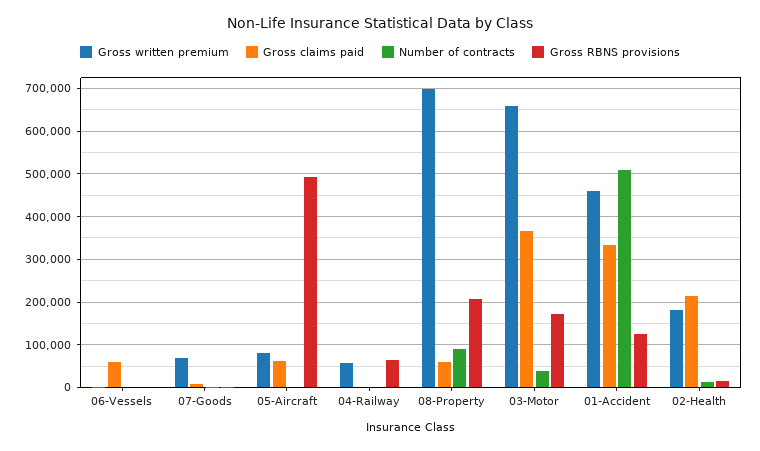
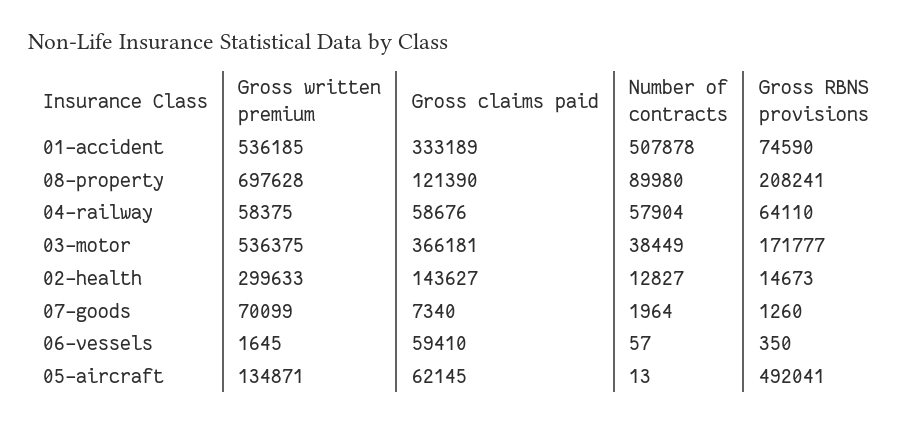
  {
    "Gross written premium": {
      "06-Vessels": 1645,
      "07-Goods": 70099,
-     "05-Aircraft": 80000,
+     "05-Aircraft": 134871,
      "04-Railway": 58375,
      "08-Property": 697628,
-     "03-Motor": 660000,
+     "03-Motor": 536375,
-     "01-Accident": 460000,
+     "01-Accident": 536185,
-     "02-Health": 180000
+     "02-Health": 299633
    },
    "Gross claims paid": {
      "06-Vessels": 59410,
      "07-Goods": 7340,
      "05-Aircraft": 62145,
-     "04-Railway": 0,
+     "04-Railway": 58676,
-     "08-Property": 60000,
+     "08-Property": 121390,
      "03-Motor": 366181,
      "01-Accident": 333189,
-     "02-Health": 220000
+     "02-Health": 143627
    },
    "Number of contracts": {
      "06-Vessels": 57,
      "07-Goods": 1964,
      "05-Aircraft": 13,
-     "04-Railway": 0,
+     "04-Railway": 57904,
      "08-Property": 89980,
      "03-Motor": 38449,
      "01-Accident": 507878,
      "02-Health": 12827
    },
    "Gross RBNS provisions": {
      "06-Vessels": 350,
      "07-Goods": 1260,
      "05-Aircraft": 492041,
      "04-Railway": 64110,
      "08-Property": 208241,
      "03-Motor": 171777,
-     "01-Accident": 120000,
+     "01-Accident": 74590,
      "02-Health": 14673
    }
  }

